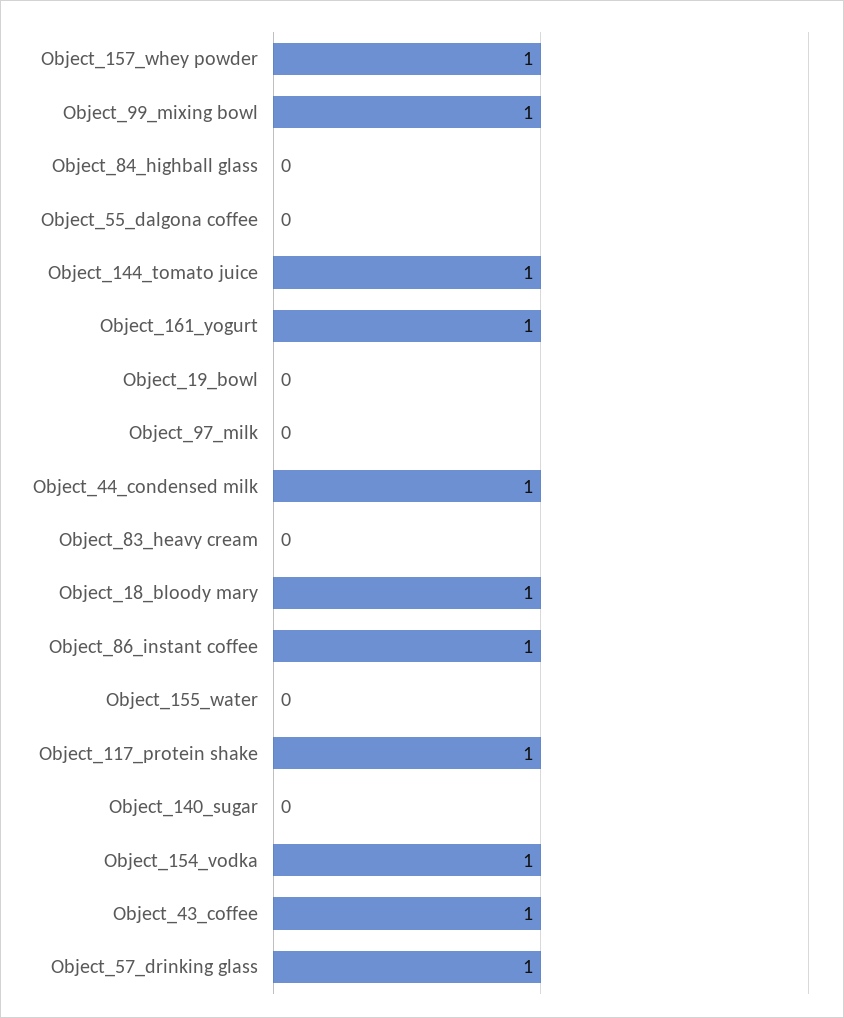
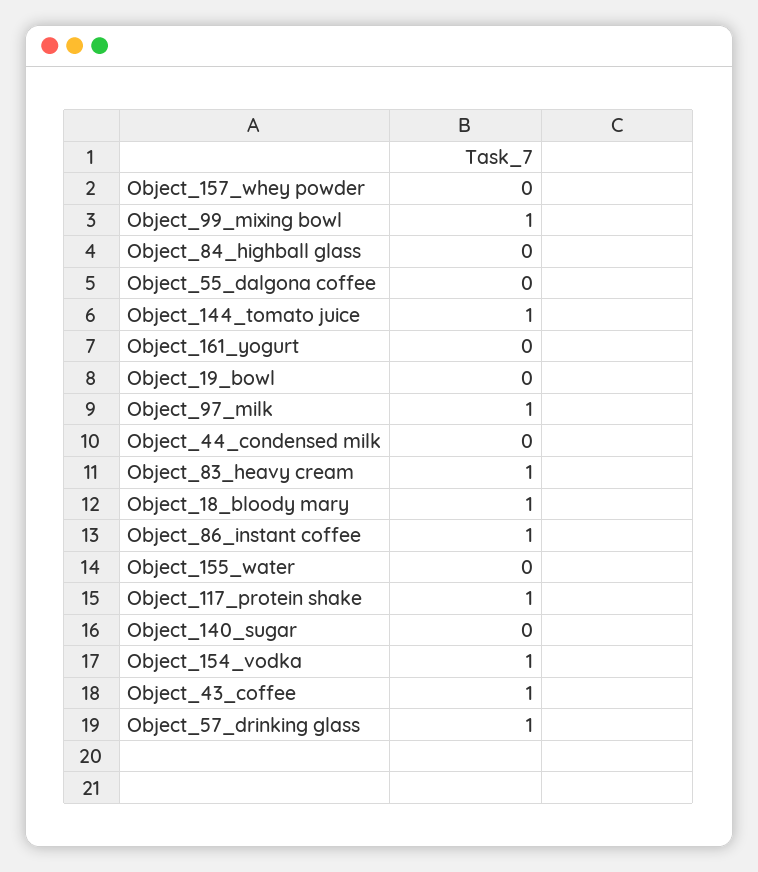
  {
-   "Object_157_whey powder": 1,
+   "Object_157_whey powder": 0,
    "Object_99_mixing bowl": 1,
    "Object_84_highball glass": 0,
    "Object_55_dalgona coffee": 0,
    "Object_144_tomato juice": 1,
-   "Object_161_yogurt": 1,
+   "Object_161_yogurt": 0,
    "Object_19_bowl": 0,
-   "Object_97_milk": 0,
+   "Object_97_milk": 1,
-   "Object_44_condensed milk": 1,
+   "Object_44_condensed milk": 0,
-   "Object_83_heavy cream": 0,
+   "Object_83_heavy cream": 1,
    "Object_18_bloody mary": 1,
    "Object_86_instant coffee": 1,
    "Object_155_water": 0,
    "Object_117_protein shake": 1,
    "Object_140_sugar": 0,
    "Object_154_vodka": 1,
    "Object_43_coffee": 1,
    "Object_57_drinking glass": 1
  }

